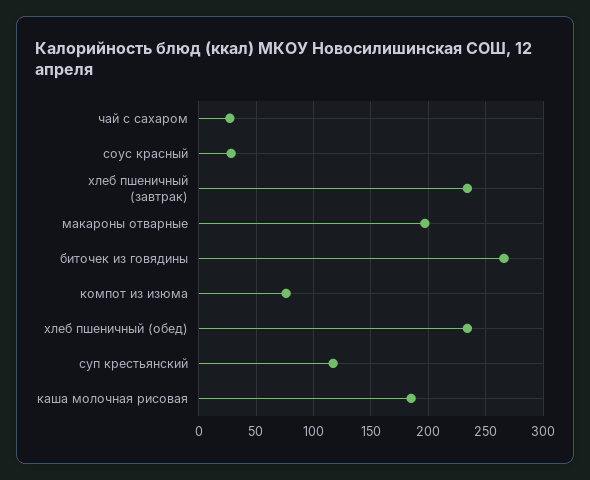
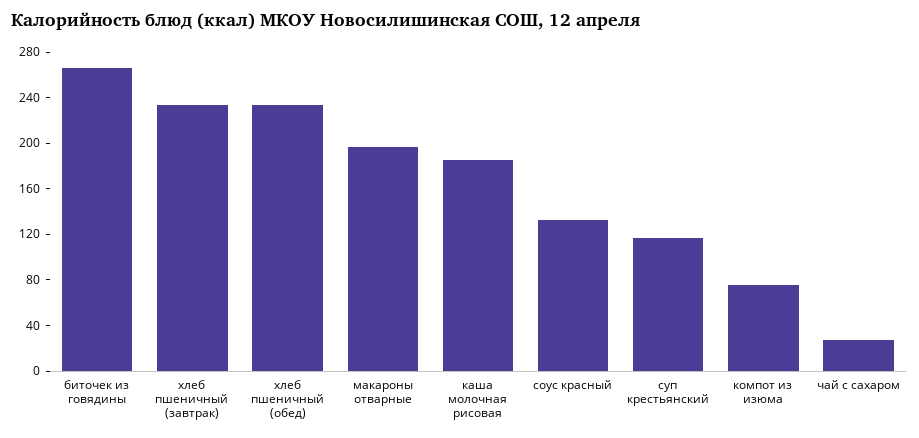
  {
    "чай с сахаром": 30,
-   "соус красный": 30,
+   "соус красный": 130,
    "хлеб пшеничный (завтрак)": 230,
    "макароны отварные": 200,
    "биточек из говядины": 270,
    "компот из изюма": 80,
    "хлеб пшеничный (обед)": 230,
    "суп крестьянский": 120,
    "каша молочная рисовая": 190
  }

